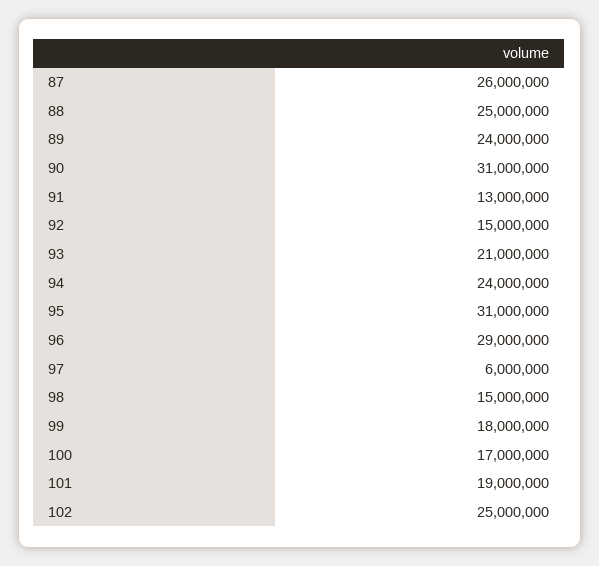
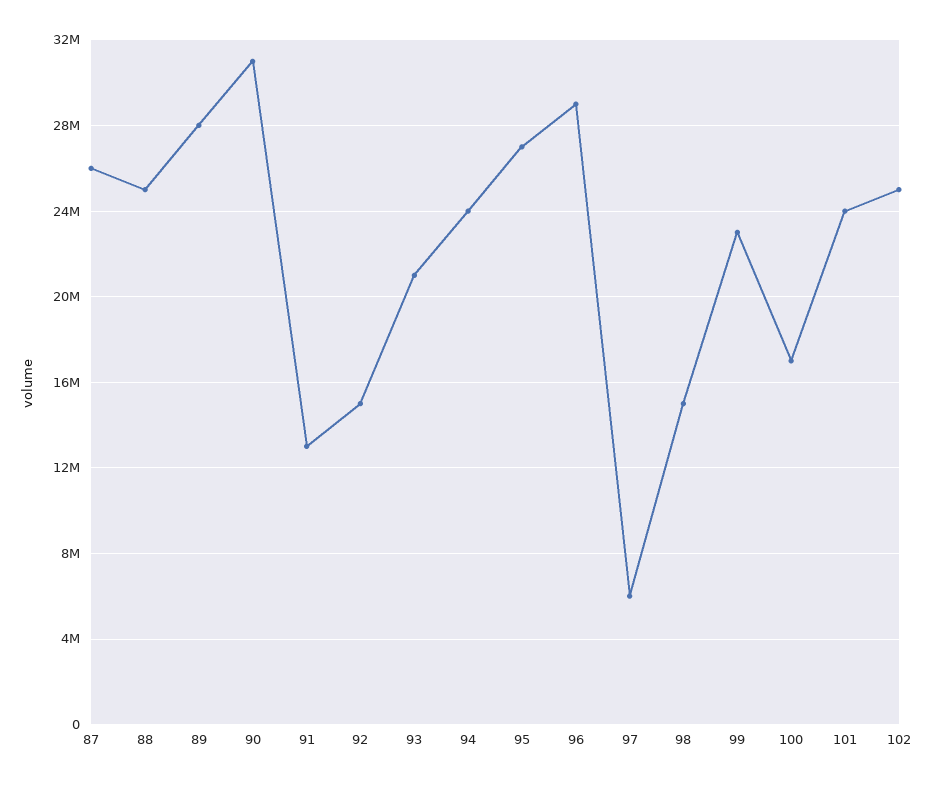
  {
    "87": 26000000,
    "88": 25000000,
-   "89": 24000000,
+   "89": 28000000,
    "90": 31000000,
    "91": 13000000,
    "92": 15000000,
    "93": 21000000,
    "94": 24000000,
-   "95": 31000000,
+   "95": 27000000,
    "96": 29000000,
    "97": 6000000,
    "98": 15000000,
-   "99": 18000000,
+   "99": 23000000,
    "100": 17000000,
-   "101": 19000000,
+   "101": 24000000,
    "102": 25000000
  }

